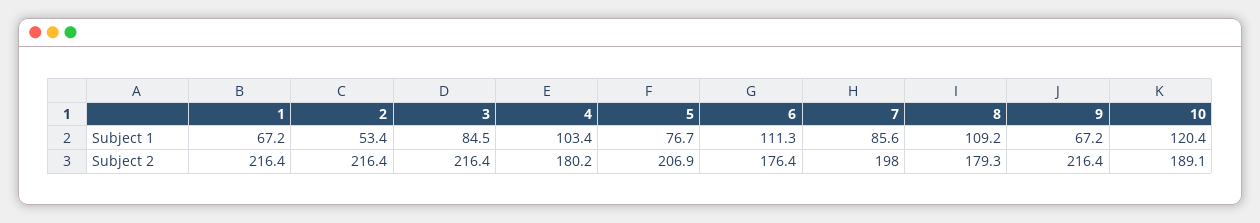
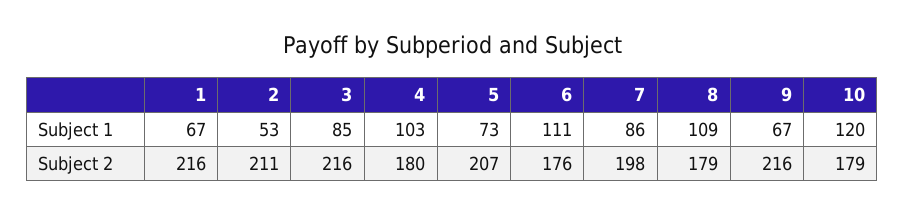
  {
    "1": {
      "Subject 1": 67.2,
      "Subject 2": 216.4
    },
    "2": {
      "Subject 1": 53.4,
-     "Subject 2": 216.4
+     "Subject 2": 211
    },
    "3": {
      "Subject 1": 84.5,
      "Subject 2": 216.4
    },
    "4": {
      "Subject 1": 103.4,
      "Subject 2": 180.2
    },
    "5": {
-     "Subject 1": 76.7,
+     "Subject 1": 73,
      "Subject 2": 206.9
    },
    "6": {
      "Subject 1": 111.3,
      "Subject 2": 176.4
    },
    "7": {
      "Subject 1": 85.6,
      "Subject 2": 198
    },
    "8": {
      "Subject 1": 109.2,
      "Subject 2": 179.3
    },
    "9": {
      "Subject 1": 67.2,
      "Subject 2": 216.4
    },
    "10": {
      "Subject 1": 120.4,
-     "Subject 2": 189.1
+     "Subject 2": 179
    }
  }

